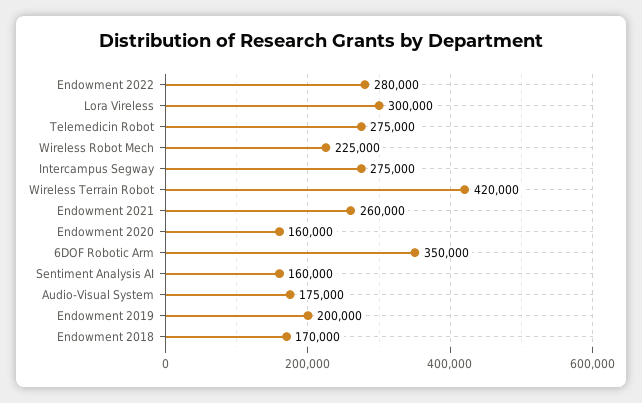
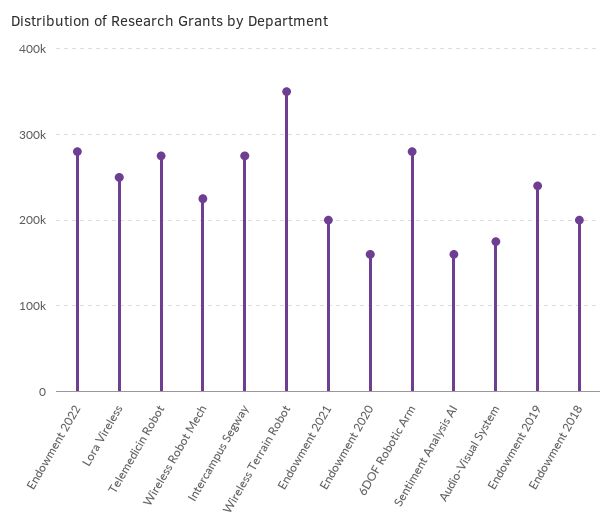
  {
    "Endowment 2022": 280000,
-   "Lora Vireless": 300000,
+   "Lora Vireless": 250000,
    "Telemedicin Robot": 275000,
    "Wireless Robot Mech": 225000,
    "Intercampus Segway": 275000,
-   "Wireless Terrain Robot": 420000,
+   "Wireless Terrain Robot": 350000,
-   "Endowment 2021": 260000,
+   "Endowment 2021": 200000,
    "Endowment 2020": 160000,
-   "6DOF Robotic Arm": 350000,
+   "6DOF Robotic Arm": 280000,
    "Sentiment Analysis AI": 160000,
    "Audio-Visual System": 175000,
-   "Endowment 2019": 200000,
+   "Endowment 2019": 240000,
-   "Endowment 2018": 170000
+   "Endowment 2018": 200000
  }

